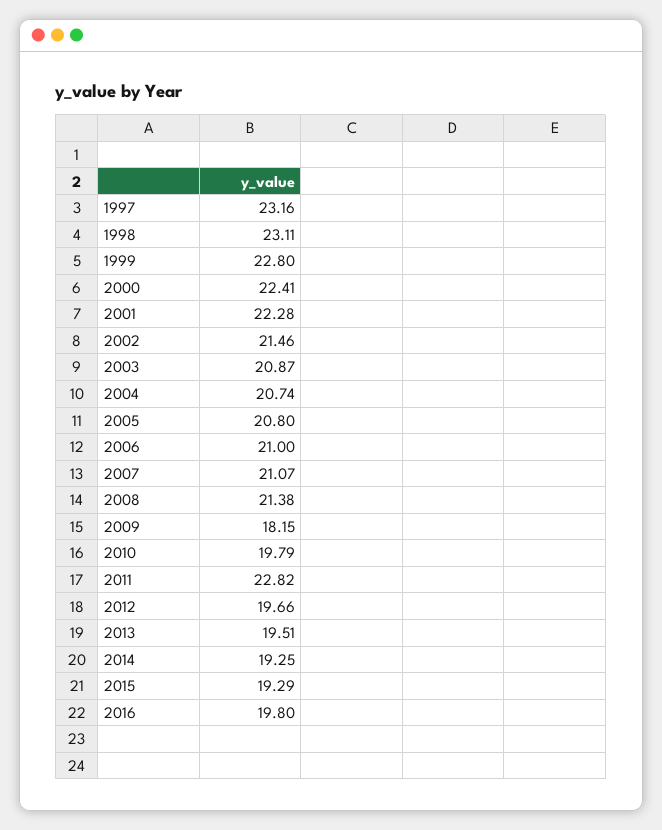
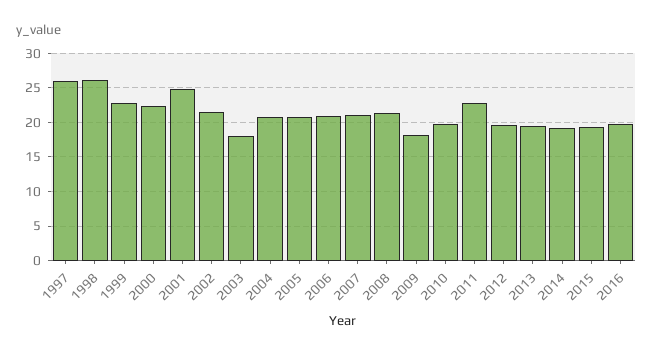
  {
-   "1997": 23.16,
+   "1997": 26,
-   "1998": 23.11,
+   "1998": 26,
    "1999": 22.8,
    "2000": 22.41,
-   "2001": 22.28,
+   "2001": 25,
    "2002": 21.46,
-   "2003": 20.87,
+   "2003": 18,
    "2004": 20.74,
    "2005": 20.8,
    "2006": 21,
    "2007": 21.07,
    "2008": 21.38,
    "2009": 18.15,
    "2010": 19.79,
    "2011": 22.82,
    "2012": 19.66,
    "2013": 19.51,
    "2014": 19.25,
    "2015": 19.29,
    "2016": 19.8
  }

